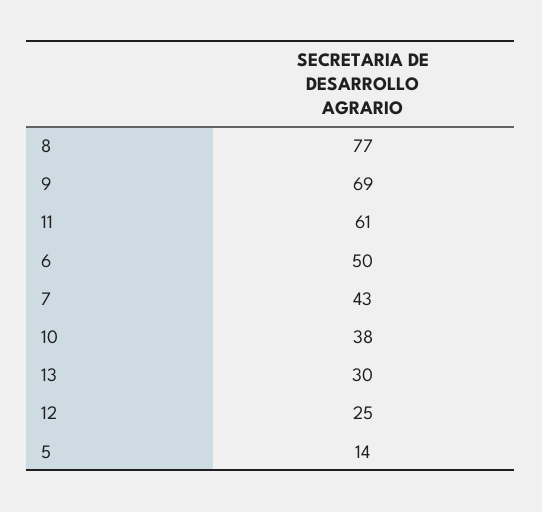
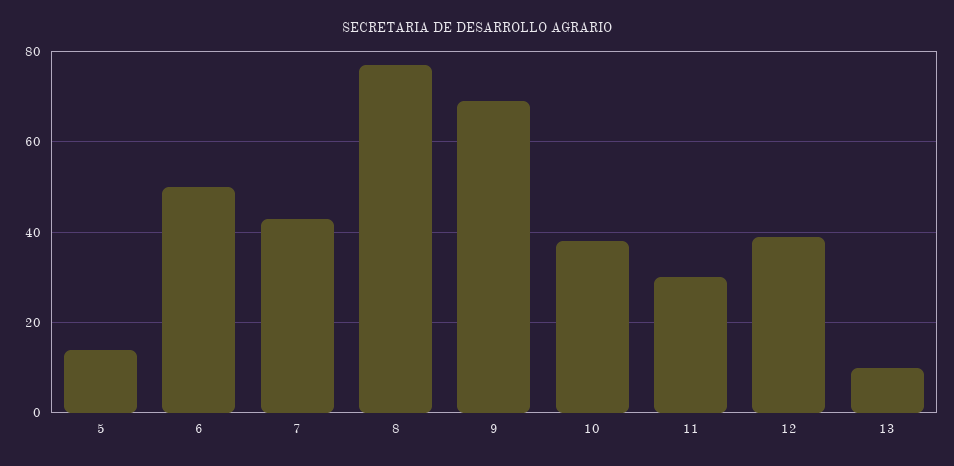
  {
    "8": 77,
    "9": 69,
-   "11": 61,
+   "11": 30,
    "6": 50,
    "7": 43,
    "10": 38,
-   "13": 30,
+   "13": 10,
-   "12": 25,
+   "12": 40,
    "5": 14
  }

